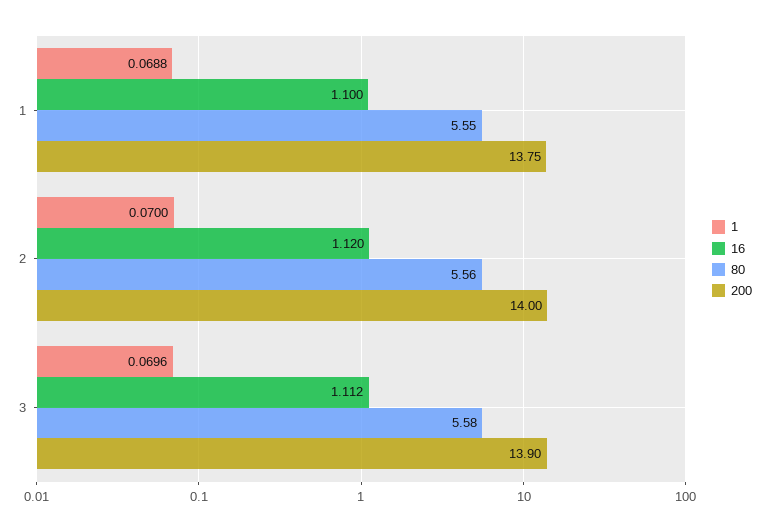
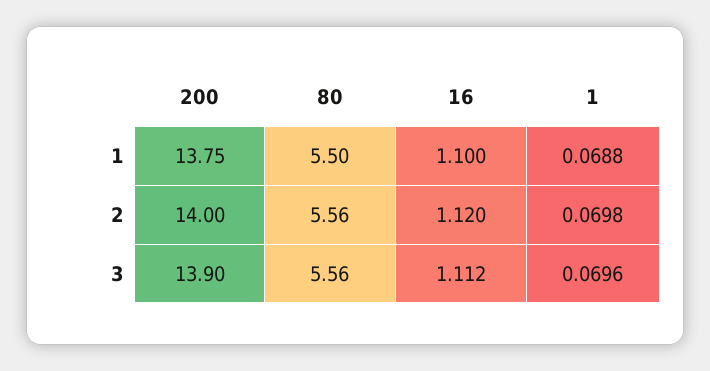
  {
    "1": {
      "1": 0.0688,
-     "2": 0.07,
+     "2": 0.0698,
      "3": 0.0696
    },
    "16": {
      "1": 1.1,
      "2": 1.12,
      "3": 1.112
    },
    "80": {
-     "1": 5.55,
+     "1": 5.5,
      "2": 5.56,
-     "3": 5.58
+     "3": 5.56
    },
    "200": {
      "1": 13.75,
      "2": 14,
      "3": 13.9
    }
  }

